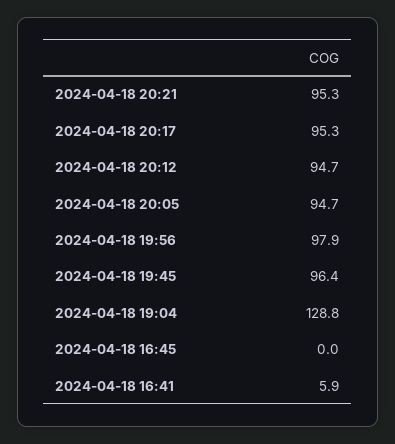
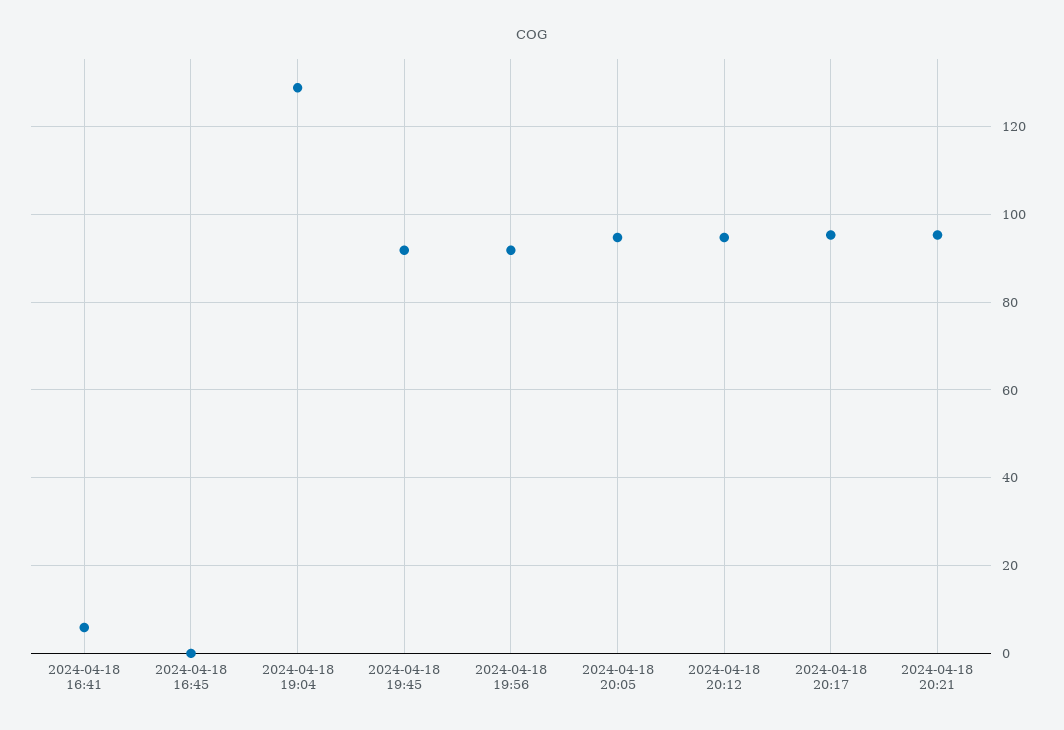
  {
    "2024-04-18 20:21": 95.3,
    "2024-04-18 20:17": 95.3,
    "2024-04-18 20:12": 94.7,
    "2024-04-18 20:05": 94.7,
-   "2024-04-18 19:56": 97.9,
+   "2024-04-18 19:56": 92,
-   "2024-04-18 19:45": 96.4,
+   "2024-04-18 19:45": 92,
    "2024-04-18 19:04": 128.8,
    "2024-04-18 16:45": 0,
    "2024-04-18 16:41": 5.9
  }

